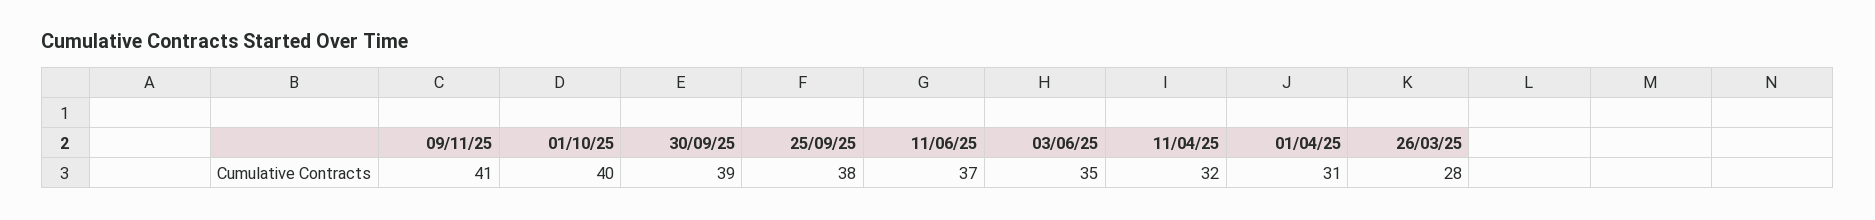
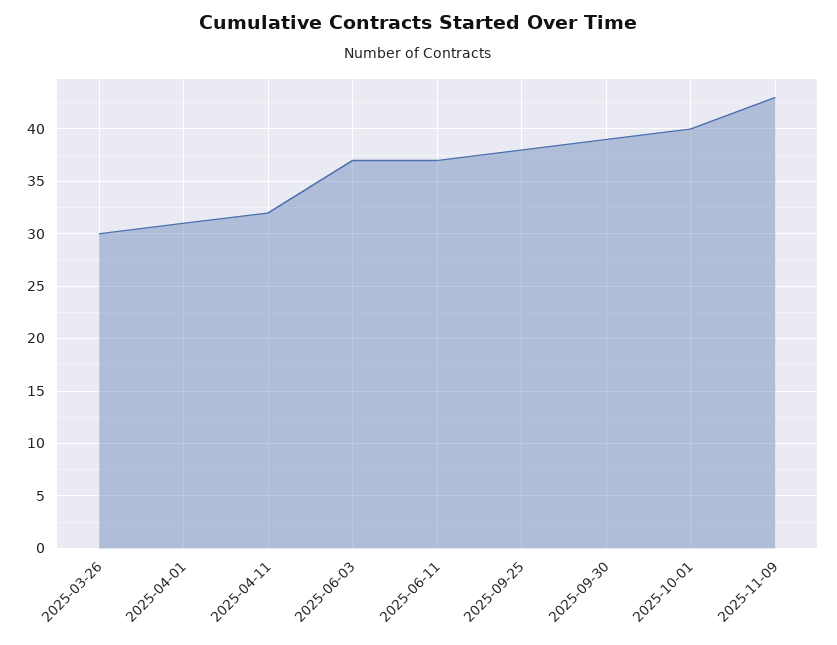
  {
-   "09/11/25": 41,
+   "09/11/25": 43,
    "01/10/25": 40,
    "30/09/25": 39,
    "25/09/25": 38,
    "11/06/25": 37,
-   "03/06/25": 35,
+   "03/06/25": 37,
    "11/04/25": 32,
    "01/04/25": 31,
-   "26/03/25": 28
+   "26/03/25": 30
  }

